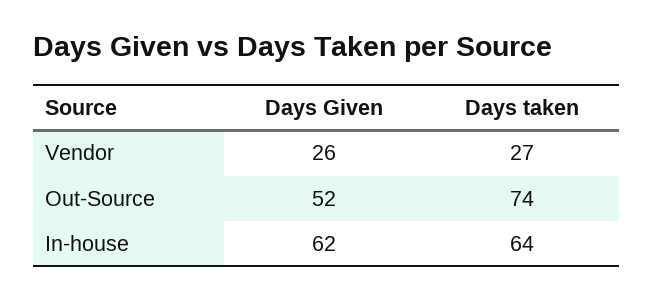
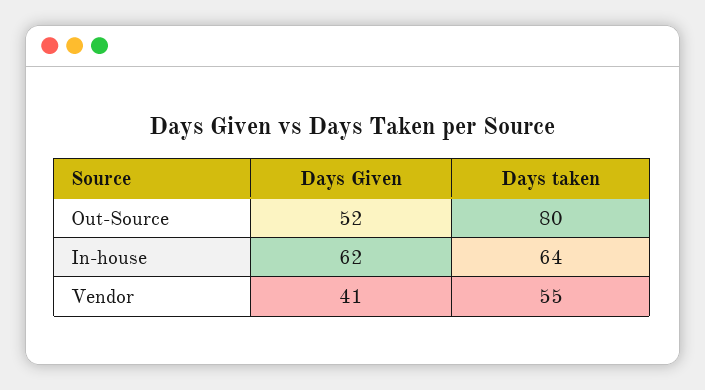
  {
    "Days Given": {
-     "Vendor": 26,
+     "Vendor": 41,
      "Out-Source": 52,
      "In-house": 62
    },
    "Days taken": {
-     "Vendor": 27,
+     "Vendor": 55,
-     "Out-Source": 74,
+     "Out-Source": 80,
      "In-house": 64
    }
  }

